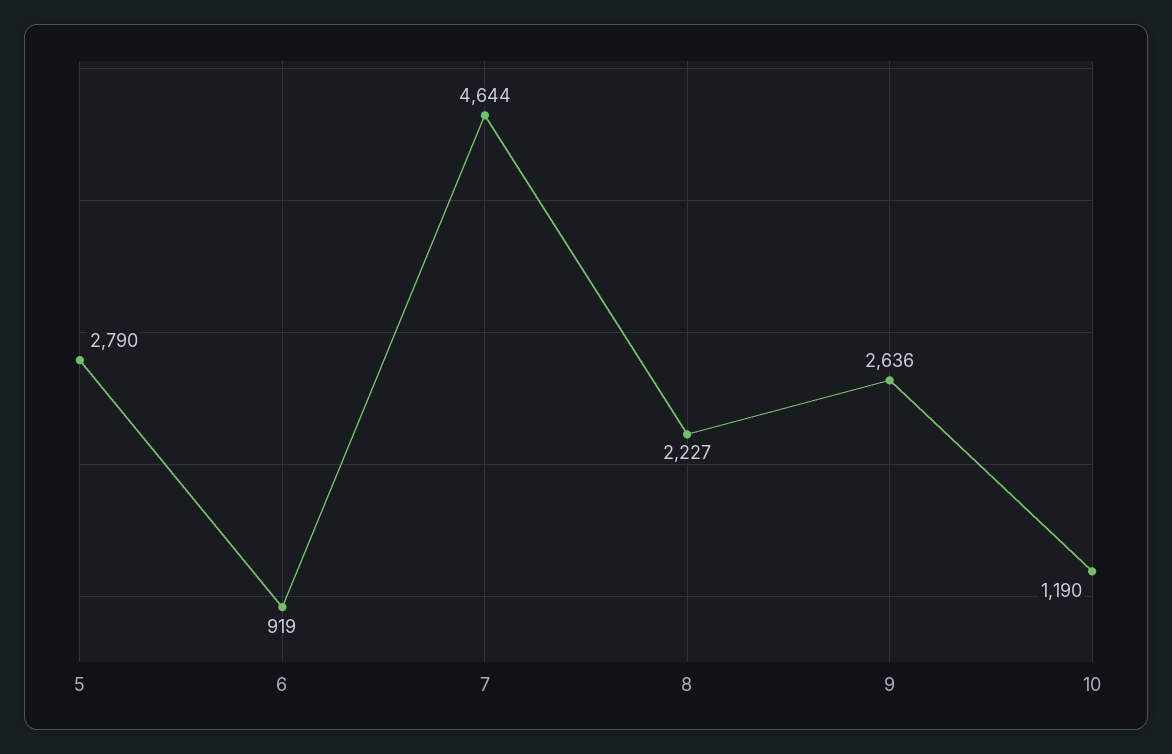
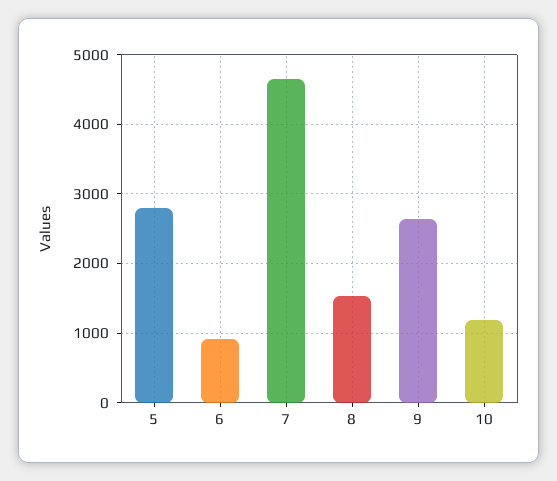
  {
    "5": 2790,
    "6": 919,
    "7": 4644,
-   "8": 2227,
+   "8": 1500,
    "9": 2636,
    "10": 1190
  }

